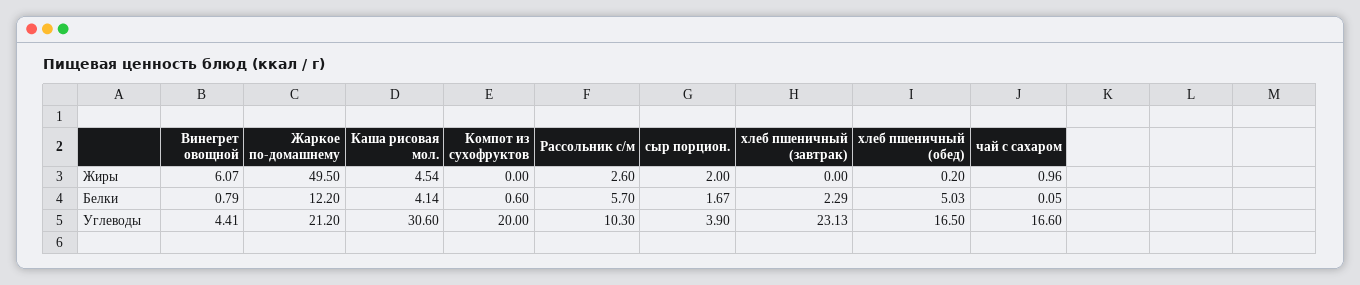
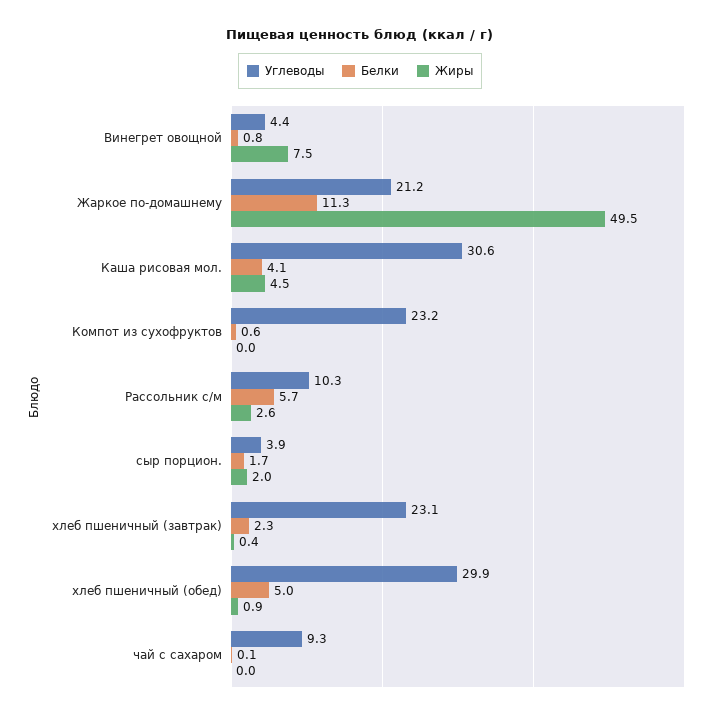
  {
    "Жиры": {
-     "Винегрет овощной": 6.07,
+     "Винегрет овощной": 7.5,
      "Жаркое по-домашнему": 49.5,
      "Каша рисовая мол.": 4.54,
      "Компот из сухофруктов": 0,
      "Рассольник с/м": 2.6,
      "сыр порцион.": 2,
-     "хлеб пшеничный (завтрак)": 0,
+     "хлеб пшеничный (завтрак)": 0.4,
-     "хлеб пшеничный (обед)": 0.2,
+     "хлеб пшеничный (обед)": 0.9,
-     "чай с сахаром": 0.96
+     "чай с сахаром": 0
    },
    "Белки": {
      "Винегрет овощной": 0.79,
-     "Жаркое по-домашнему": 12.2,
+     "Жаркое по-домашнему": 11.3,
      "Каша рисовая мол.": 4.14,
      "Компот из сухофруктов": 0.6,
      "Рассольник с/м": 5.7,
      "сыр порцион.": 1.67,
      "хлеб пшеничный (завтрак)": 2.29,
      "хлеб пшеничный (обед)": 5.03,
      "чай с сахаром": 0.05
    },
    "Углеводы": {
      "Винегрет овощной": 4.41,
      "Жаркое по-домашнему": 21.2,
      "Каша рисовая мол.": 30.6,
-     "Компот из сухофруктов": 20,
+     "Компот из сухофруктов": 23.2,
      "Рассольник с/м": 10.3,
      "сыр порцион.": 3.9,
      "хлеб пшеничный (завтрак)": 23.13,
-     "хлеб пшеничный (обед)": 16.5,
+     "хлеб пшеничный (обед)": 29.9,
-     "чай с сахаром": 16.6
+     "чай с сахаром": 9.3
    }
  }

